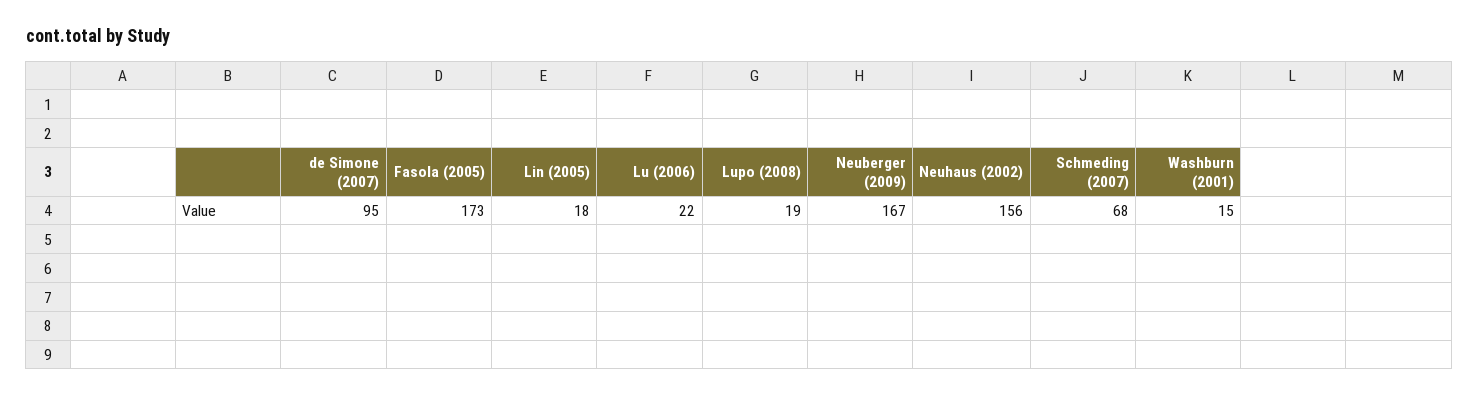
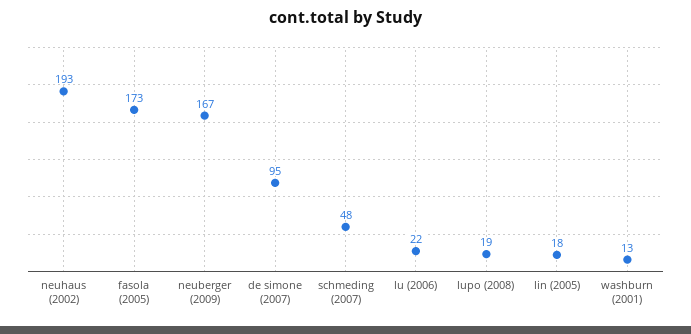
  {
    "de Simone (2007)": 95,
    "Fasola (2005)": 173,
    "Lin (2005)": 18,
    "Lu (2006)": 22,
    "Lupo (2008)": 19,
    "Neuberger (2009)": 167,
-   "Neuhaus (2002)": 156,
+   "Neuhaus (2002)": 193,
-   "Schmeding (2007)": 68,
+   "Schmeding (2007)": 48,
-   "Washburn (2001)": 15
+   "Washburn (2001)": 13
  }

